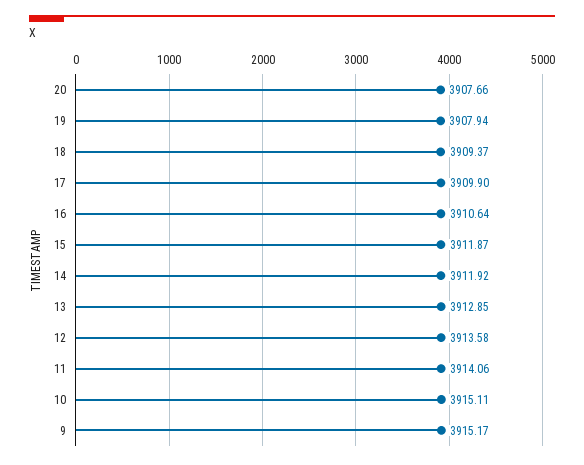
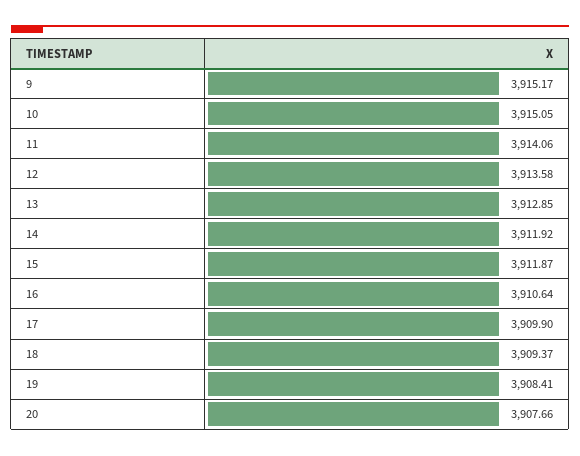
  {
    "20": 3907.66,
-   "19": 3907.94,
+   "19": 3908.41,
    "18": 3909.37,
    "17": 3909.9,
    "16": 3910.64,
    "15": 3911.87,
    "14": 3911.92,
    "13": 3912.85,
    "12": 3913.58,
    "11": 3914.06,
-   "10": 3915.11,
+   "10": 3915.05,
    "9": 3915.17
  }

